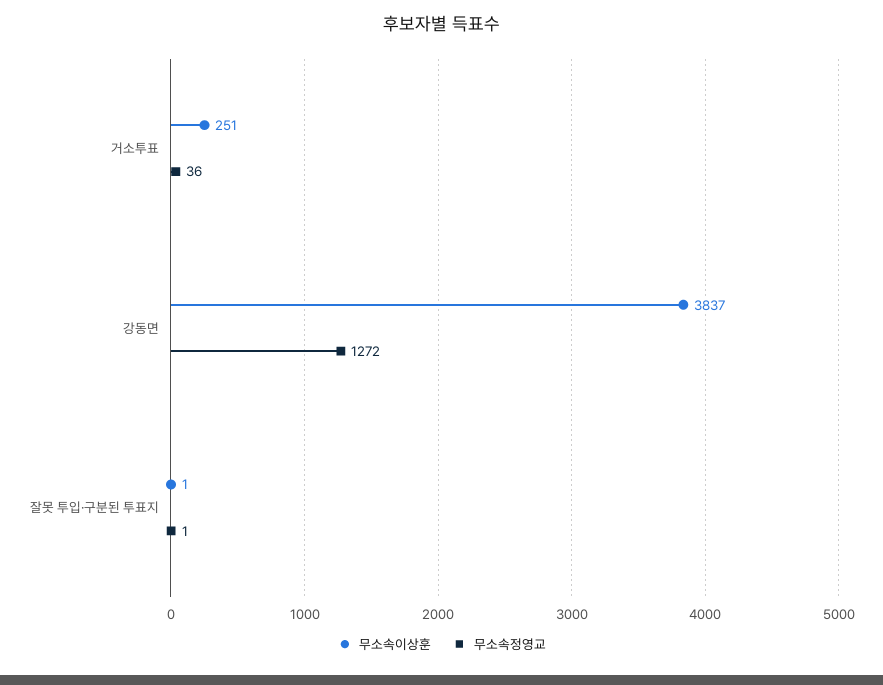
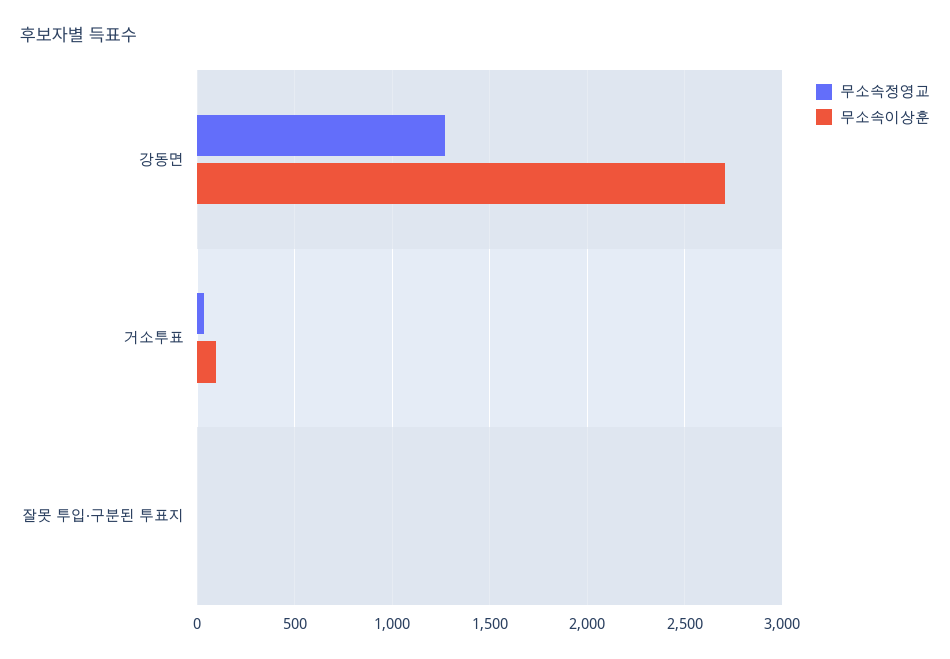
  {
    "무소속이상훈": {
-     "거소투표": 251,
+     "거소투표": 100,
-     "강동면": 3837,
+     "강동면": 2700,
      "잘못 투입·구분된 투표지": 1
    },
    "무소속정영교": {
      "거소투표": 36,
      "강동면": 1272,
      "잘못 투입·구분된 투표지": 1
    }
  }

